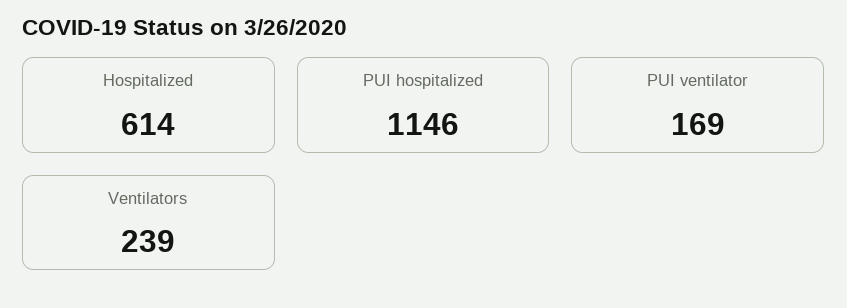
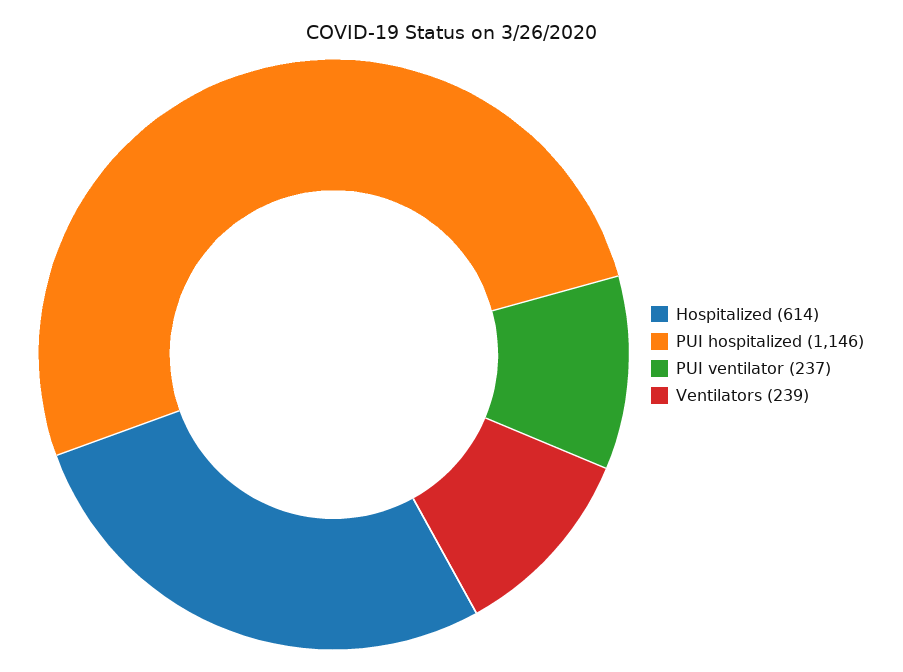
  {
    "Hospitalized": 614,
    "PUI hospitalized": 1146,
-   "PUI ventilator": 169,
+   "PUI ventilator": 237,
    "Ventilators": 239
  }

